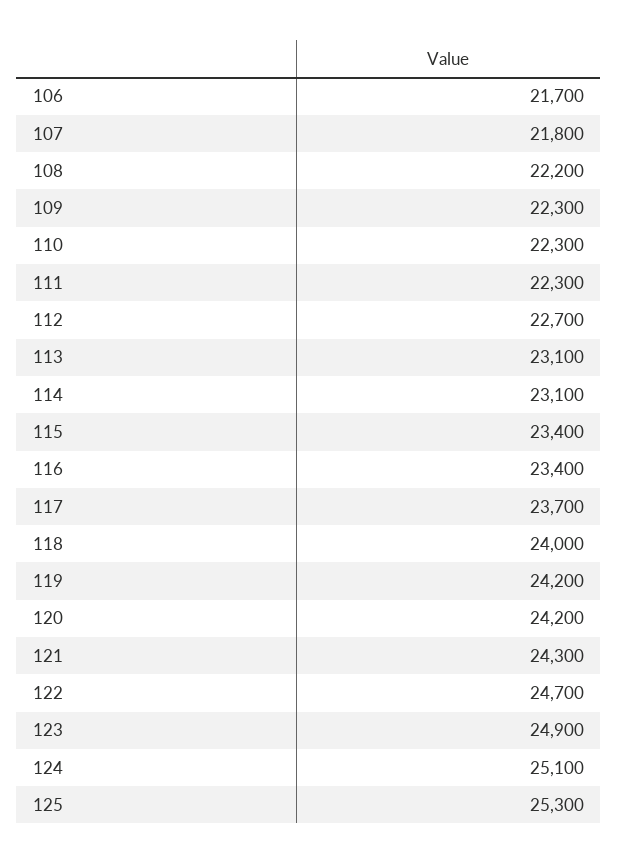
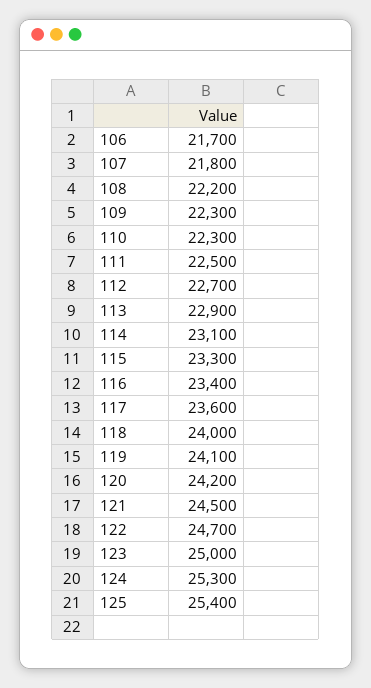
  {
    "106": 21700,
    "107": 21800,
    "108": 22200,
    "109": 22300,
    "110": 22300,
-   "111": 22300,
+   "111": 22500,
    "112": 22700,
-   "113": 23100,
+   "113": 22900,
    "114": 23100,
-   "115": 23400,
+   "115": 23300,
    "116": 23400,
-   "117": 23700,
+   "117": 23600,
    "118": 24000,
-   "119": 24200,
+   "119": 24100,
    "120": 24200,
-   "121": 24300,
+   "121": 24500,
    "122": 24700,
-   "123": 24900,
+   "123": 25000,
-   "124": 25100,
+   "124": 25300,
-   "125": 25300
+   "125": 25400
  }

